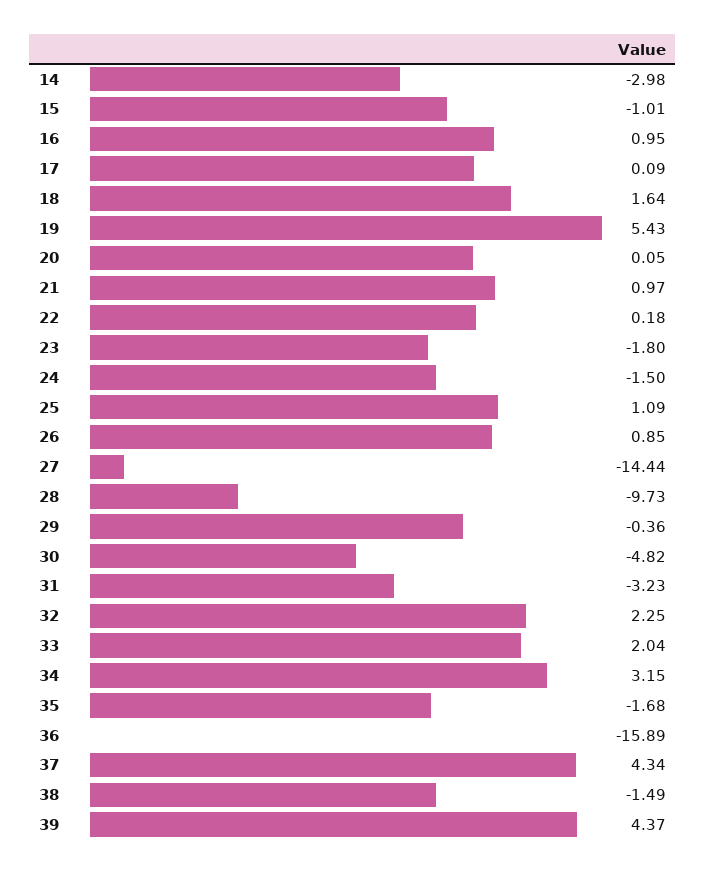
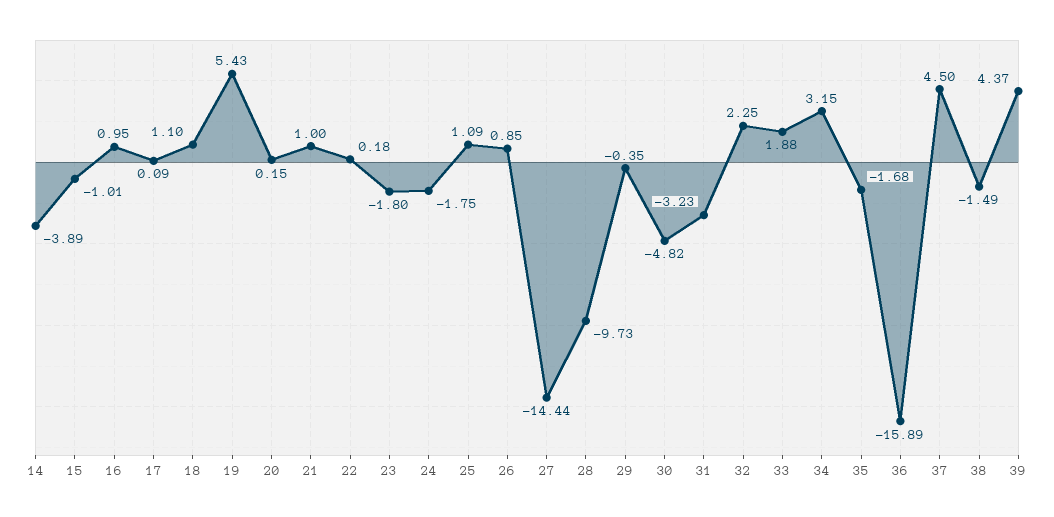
  {
-   "14": -2.98,
+   "14": -3.89,
    "15": -1.01,
    "16": 0.95,
    "17": 0.09,
-   "18": 1.64,
+   "18": 1.1,
    "19": 5.43,
-   "20": 0.05,
+   "20": 0.15,
-   "21": 0.97,
+   "21": 1,
    "22": 0.18,
    "23": -1.8,
-   "24": -1.5,
+   "24": -1.75,
    "25": 1.09,
    "26": 0.85,
    "27": -14.44,
    "28": -9.73,
-   "29": -0.36,
+   "29": -0.35,
    "30": -4.82,
    "31": -3.23,
    "32": 2.25,
-   "33": 2.04,
+   "33": 1.88,
    "34": 3.15,
    "35": -1.68,
    "36": -15.89,
-   "37": 4.34,
+   "37": 4.5,
    "38": -1.49,
    "39": 4.37
  }

